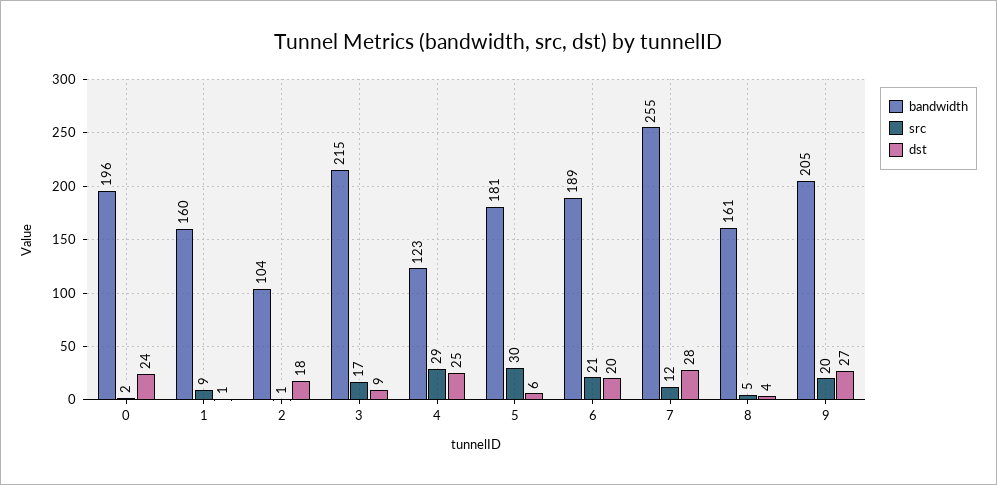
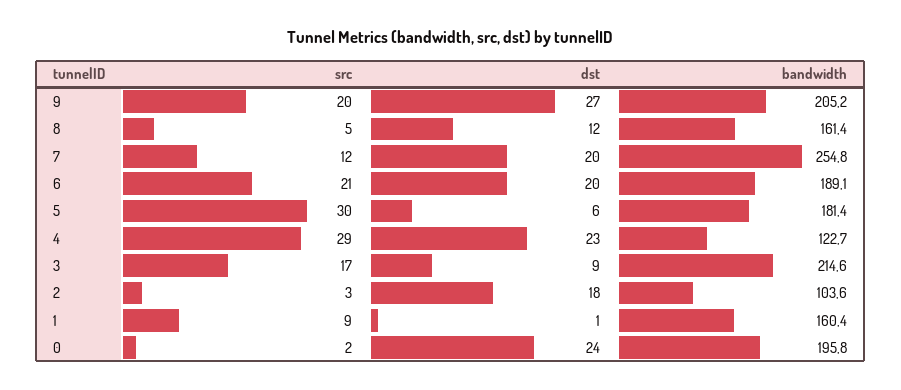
  {
    "bandwidth": {
      "0": 195.8,
      "1": 160.4,
      "2": 103.6,
      "3": 214.6,
      "4": 122.7,
      "5": 181.4,
      "6": 189.1,
      "7": 254.8,
      "8": 161.4,
      "9": 205.2
    },
    "src": {
      "0": 2,
      "1": 9,
-     "2": 1,
+     "2": 3,
      "3": 17,
      "4": 29,
      "5": 30,
      "6": 21,
      "7": 12,
      "8": 5,
      "9": 20
    },
    "dst": {
      "0": 24,
      "1": 1,
      "2": 18,
      "3": 9,
-     "4": 25,
+     "4": 23,
      "5": 6,
      "6": 20,
-     "7": 28,
+     "7": 20,
-     "8": 4,
+     "8": 12,
      "9": 27
    }
  }

